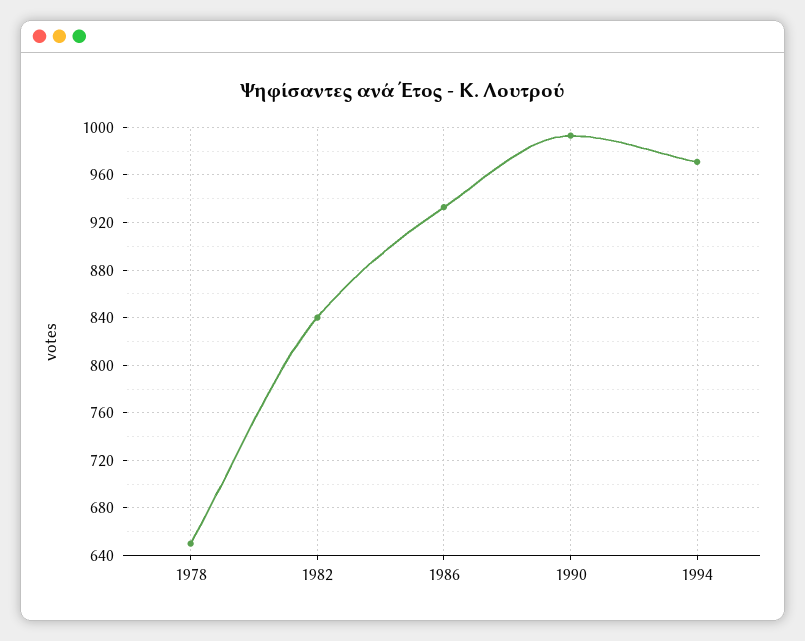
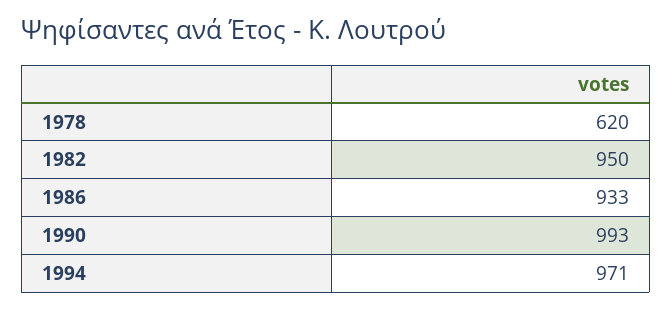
  {
-   "1978": 650,
+   "1978": 620,
-   "1982": 840,
+   "1982": 950,
    "1986": 933,
    "1990": 993,
    "1994": 971
  }

